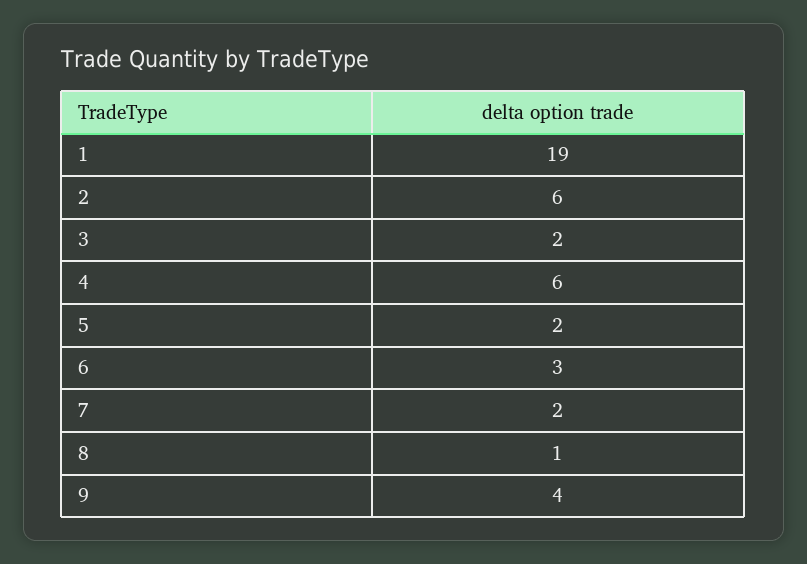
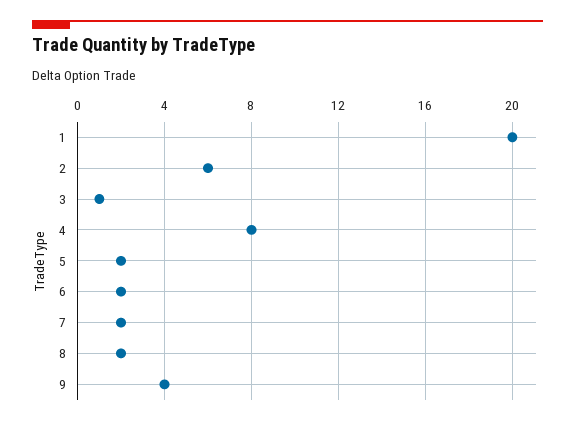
  {
-   "1": 19,
+   "1": 20,
    "2": 6,
-   "3": 2,
+   "3": 1,
-   "4": 6,
+   "4": 8,
    "5": 2,
-   "6": 3,
+   "6": 2,
    "7": 2,
-   "8": 1,
+   "8": 2,
    "9": 4
  }

